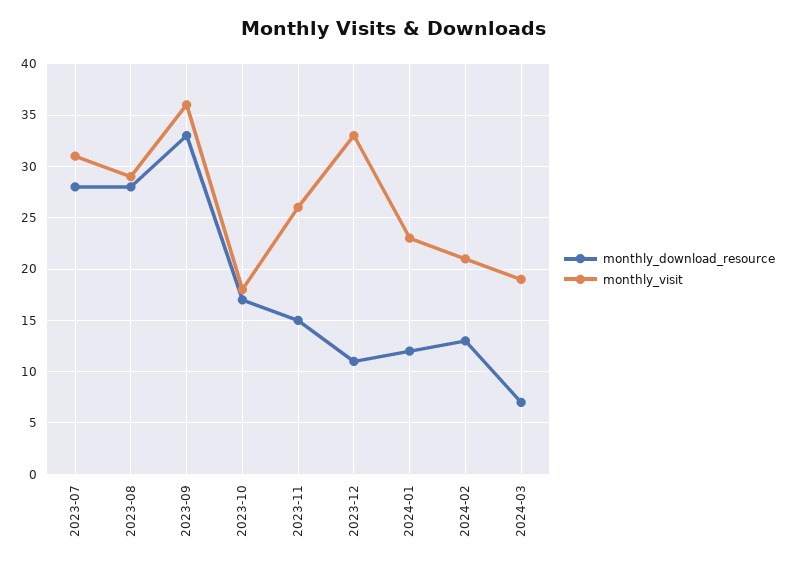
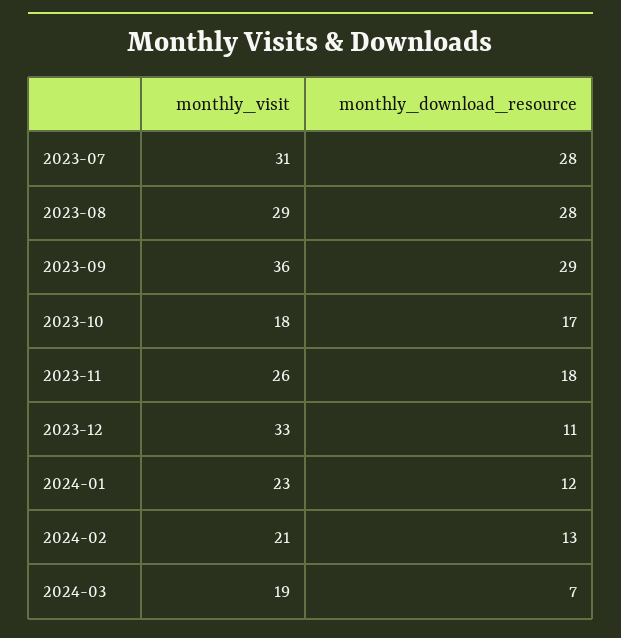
  {
    "monthly_download_resource": {
      "2023-07": 28,
      "2023-08": 28,
-     "2023-09": 33,
+     "2023-09": 29,
      "2023-10": 17,
-     "2023-11": 15,
+     "2023-11": 18,
      "2023-12": 11,
      "2024-01": 12,
      "2024-02": 13,
      "2024-03": 7
    },
    "monthly_visit": {
      "2023-07": 31,
      "2023-08": 29,
      "2023-09": 36,
      "2023-10": 18,
      "2023-11": 26,
      "2023-12": 33,
      "2024-01": 23,
      "2024-02": 21,
      "2024-03": 19
    }
  }

